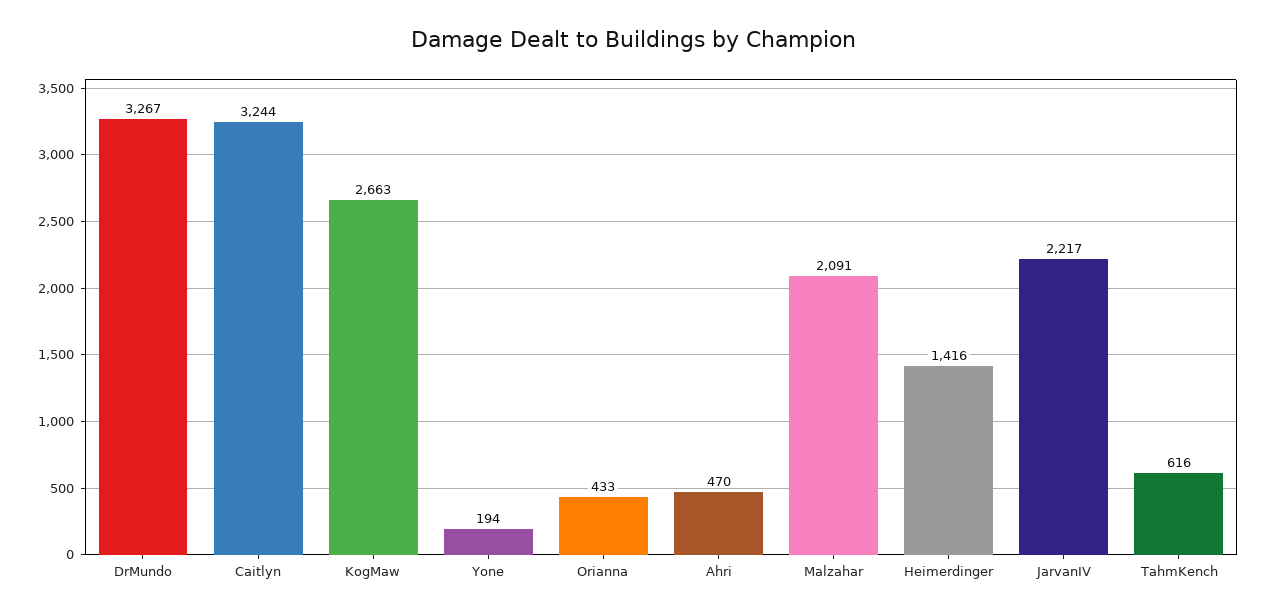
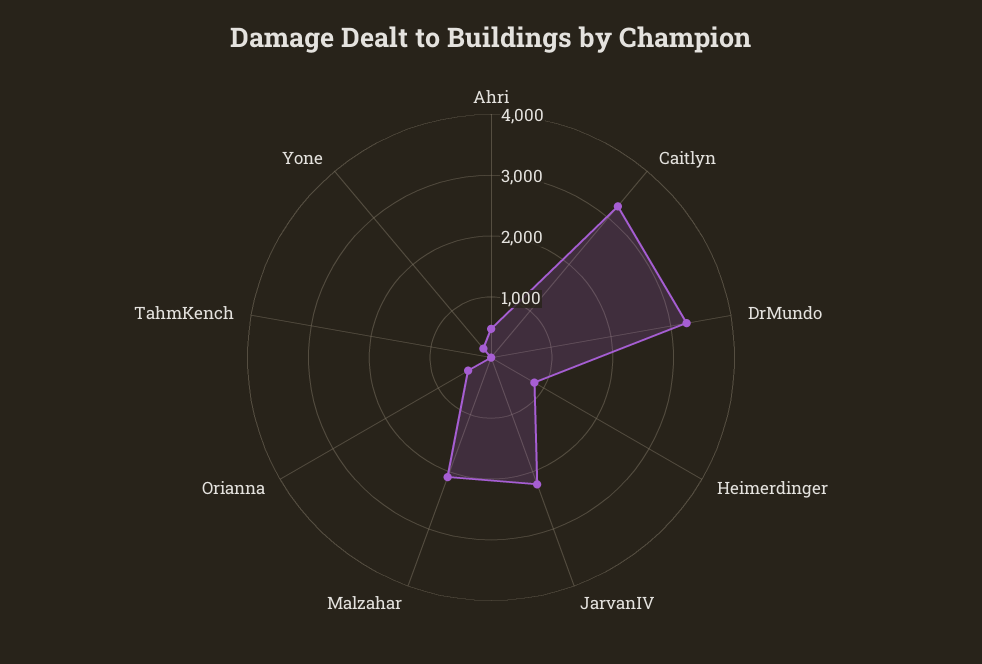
  {
    "DrMundo": 3267,
    "Caitlyn": 3244,
-   "KogMaw": 2663,
    "Yone": 194,
    "Orianna": 433,
    "Ahri": 470,
    "Malzahar": 2091,
-   "Heimerdinger": 1416,
+   "Heimerdinger": 800,
    "JarvanIV": 2217,
-   "TahmKench": 616
+   "TahmKench": 0
  }

